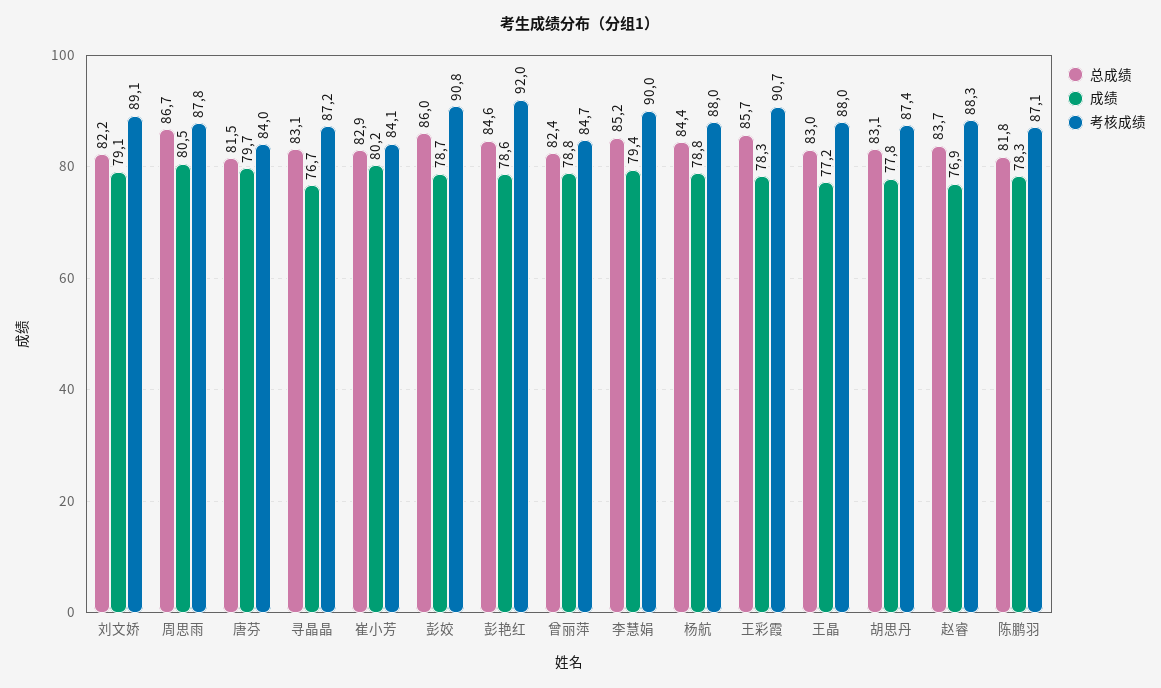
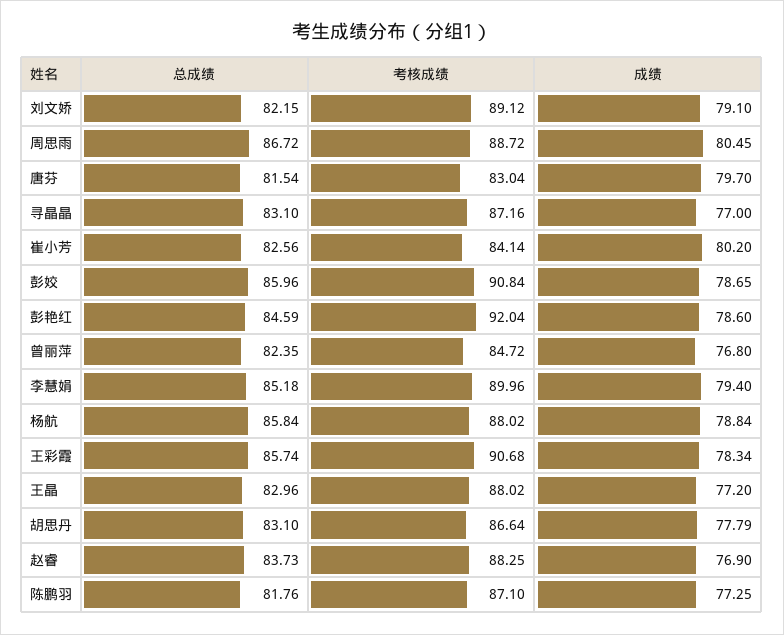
  {
    "总成绩": {
      "刘文娇": 82.15,
      "周思雨": 86.72,
      "唐芬": 81.54,
      "寻晶晶": 83.1,
-     "崔小芳": 82.9,
+     "崔小芳": 82.56,
      "彭姣": 85.96,
      "彭艳红": 84.59,
      "曾丽萍": 82.35,
      "李慧娟": 85.18,
-     "杨航": 84.4,
+     "杨航": 85.84,
      "王彩霞": 85.74,
      "王晶": 82.96,
      "胡思丹": 83.1,
      "赵睿": 83.73,
      "陈鹏羽": 81.76
    },
    "成绩": {
      "刘文娇": 79.1,
      "周思雨": 80.45,
      "唐芬": 79.7,
-     "寻晶晶": 76.7,
+     "寻晶晶": 77,
      "崔小芳": 80.2,
      "彭姣": 78.65,
      "彭艳红": 78.6,
-     "曾丽萍": 78.8,
+     "曾丽萍": 76.8,
      "李慧娟": 79.4,
      "杨航": 78.84,
      "王彩霞": 78.34,
      "王晶": 77.2,
      "胡思丹": 77.79,
      "赵睿": 76.9,
-     "陈鹏羽": 78.3
+     "陈鹏羽": 77.25
    },
    "考核成绩": {
      "刘文娇": 89.12,
-     "周思雨": 87.8,
+     "周思雨": 88.72,
-     "唐芬": 84,
+     "唐芬": 83.04,
      "寻晶晶": 87.16,
      "崔小芳": 84.14,
      "彭姣": 90.84,
      "彭艳红": 92.04,
      "曾丽萍": 84.72,
      "李慧娟": 89.96,
      "杨航": 88.02,
      "王彩霞": 90.68,
      "王晶": 88.02,
-     "胡思丹": 87.4,
+     "胡思丹": 86.64,
      "赵睿": 88.25,
      "陈鹏羽": 87.1
    }
  }

